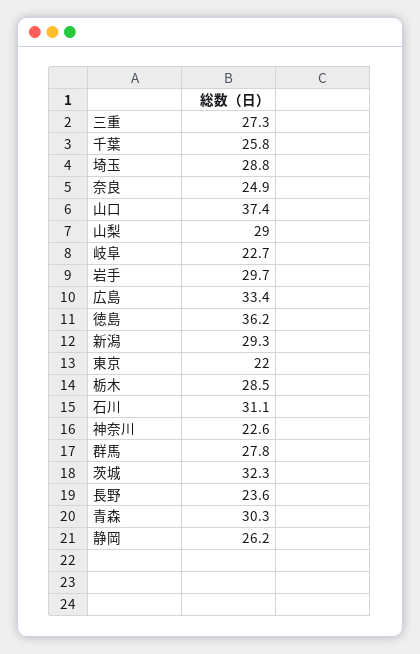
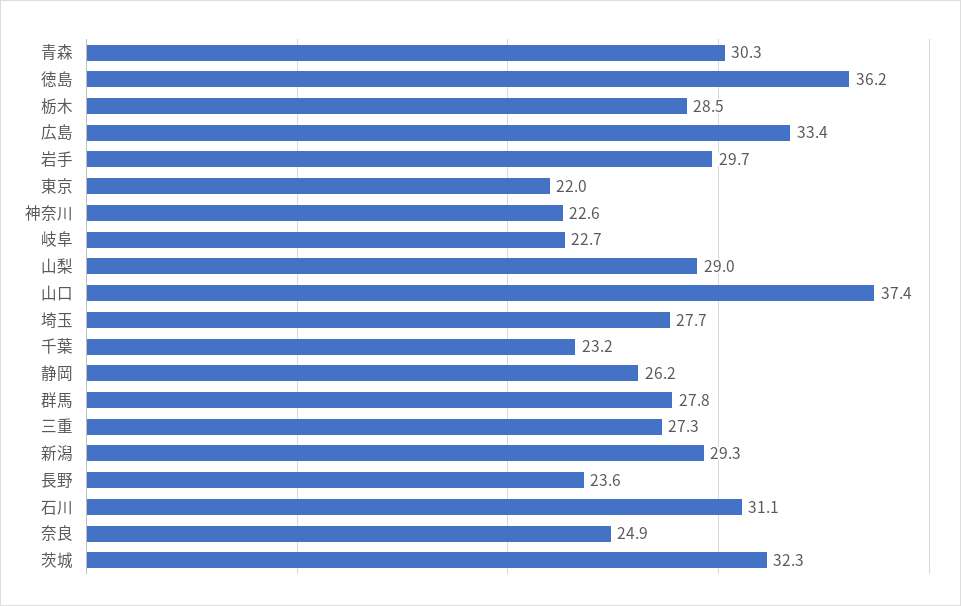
  {
    "三重": 27.3,
-   "千葉": 25.8,
+   "千葉": 23.2,
-   "埼玉": 28.8,
+   "埼玉": 27.7,
    "奈良": 24.9,
    "山口": 37.4,
    "山梨": 29,
    "岐阜": 22.7,
    "岩手": 29.7,
    "広島": 33.4,
    "徳島": 36.2,
    "新潟": 29.3,
    "東京": 22,
    "栃木": 28.5,
    "石川": 31.1,
    "神奈川": 22.6,
    "群馬": 27.8,
    "茨城": 32.3,
    "長野": 23.6,
    "青森": 30.3,
    "静岡": 26.2
  }

